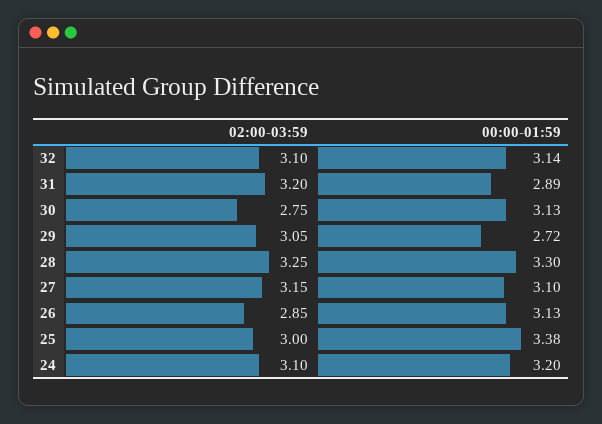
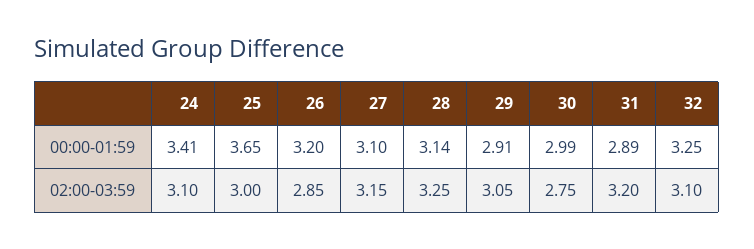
  {
    "02:00-03:59": {
      "32": 3.1,
      "31": 3.2,
      "30": 2.75,
      "29": 3.05,
      "28": 3.25,
      "27": 3.15,
      "26": 2.85,
      "25": 3,
      "24": 3.1
    },
    "00:00-01:59": {
-     "32": 3.14,
+     "32": 3.25,
      "31": 2.89,
-     "30": 3.13,
+     "30": 2.99,
-     "29": 2.72,
+     "29": 2.91,
-     "28": 3.3,
+     "28": 3.14,
      "27": 3.1,
-     "26": 3.13,
+     "26": 3.2,
-     "25": 3.38,
+     "25": 3.65,
-     "24": 3.2
+     "24": 3.41
    }
  }

